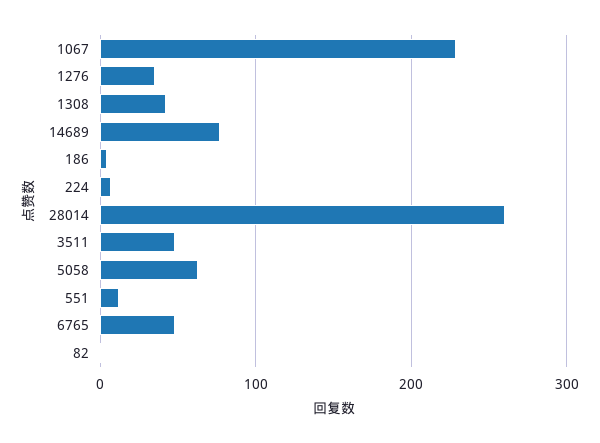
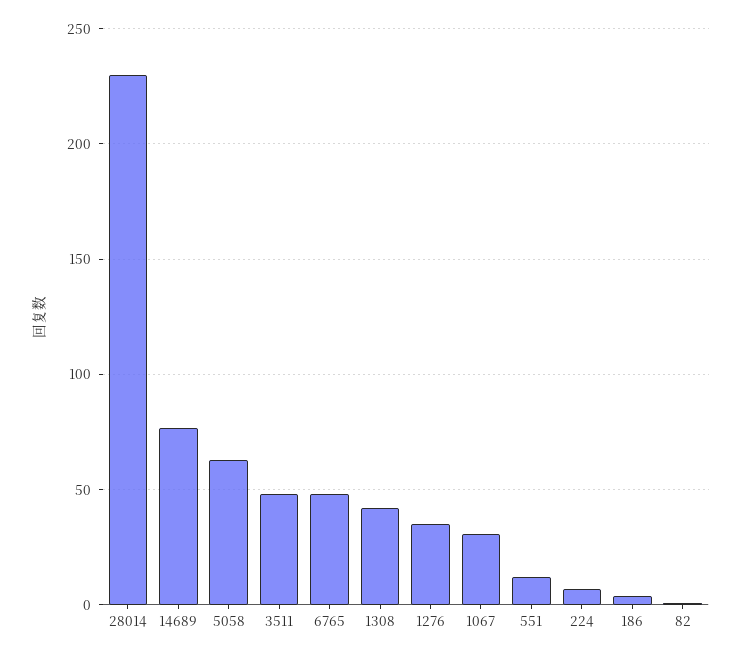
  {
-   "1067": 230,
+   "1067": 30,
    "1276": 35,
    "1308": 40,
    "14689": 75,
    "186": 5,
    "224": 5,
-   "28014": 260,
+   "28014": 230,
    "3511": 50,
    "5058": 65,
    "551": 10,
    "6765": 50,
    "82": 0
  }

